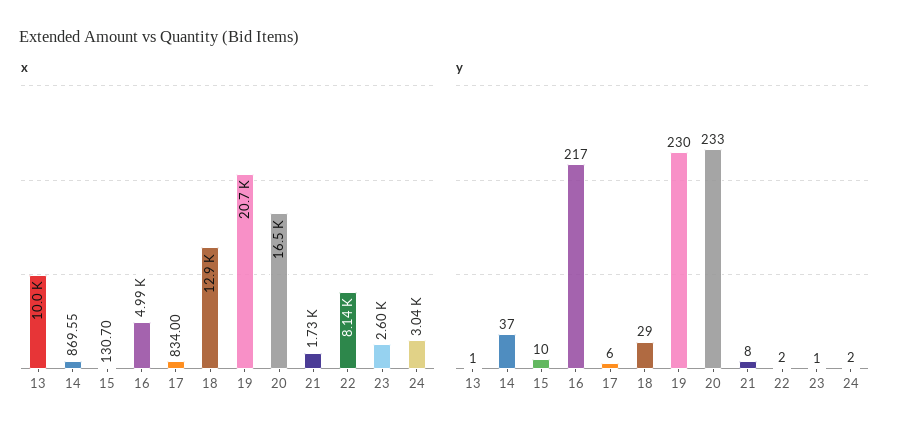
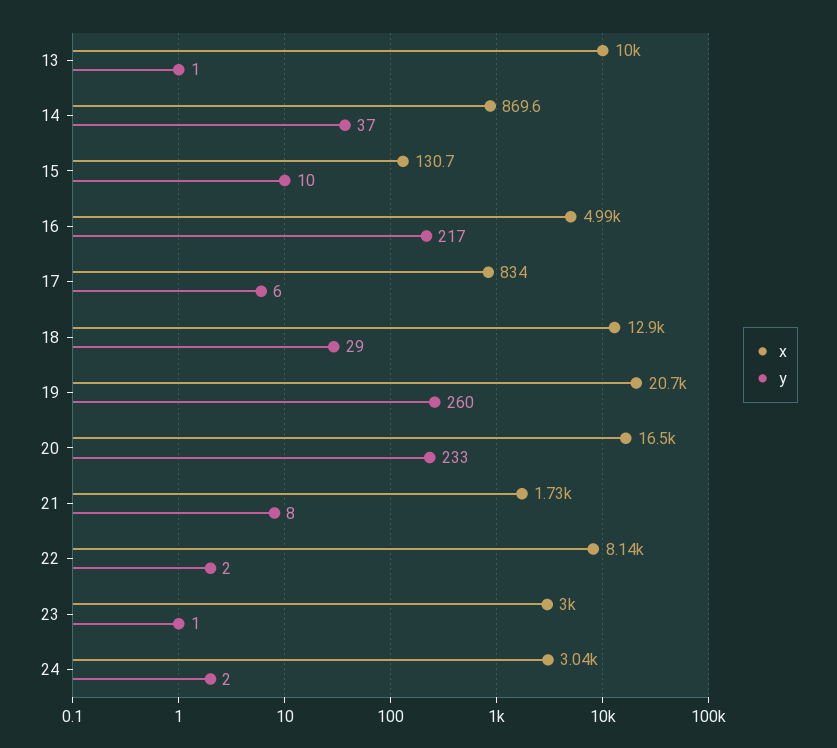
  {
    "x": {
      "13": 10000,
      "14": 869.55,
      "15": 130.7,
      "16": 4990,
      "17": 834,
      "18": 12900,
      "19": 20700,
      "20": 16500,
      "21": 1730,
      "22": 8140,
-     "23": 2600,
+     "23": 3000,
      "24": 3040
    },
    "y": {
      "13": 1,
      "14": 37,
      "15": 10,
      "16": 217,
      "17": 6,
      "18": 29,
-     "19": 230,
+     "19": 260,
      "20": 233,
      "21": 8,
      "22": 2,
      "23": 1,
      "24": 2
    }
  }

